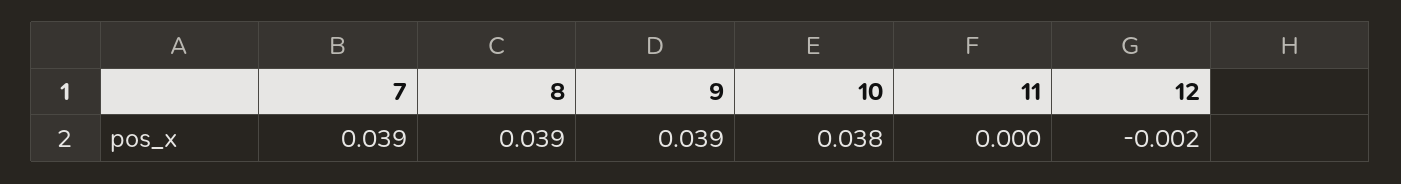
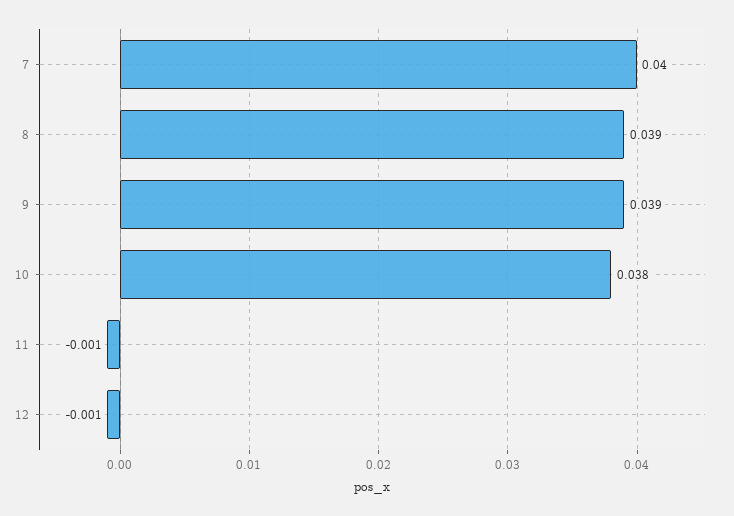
  {
-   "7": 0.039,
+   "7": 0.04,
    "8": 0.039,
    "9": 0.039,
    "10": 0.038,
-   "11": 0,
+   "11": -0.001,
-   "12": -0.002
+   "12": -0.001
  }

